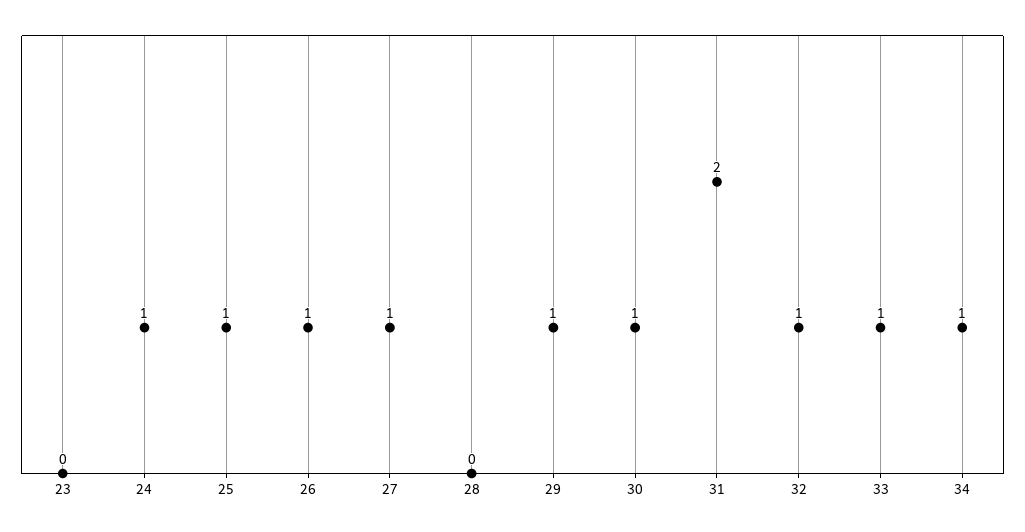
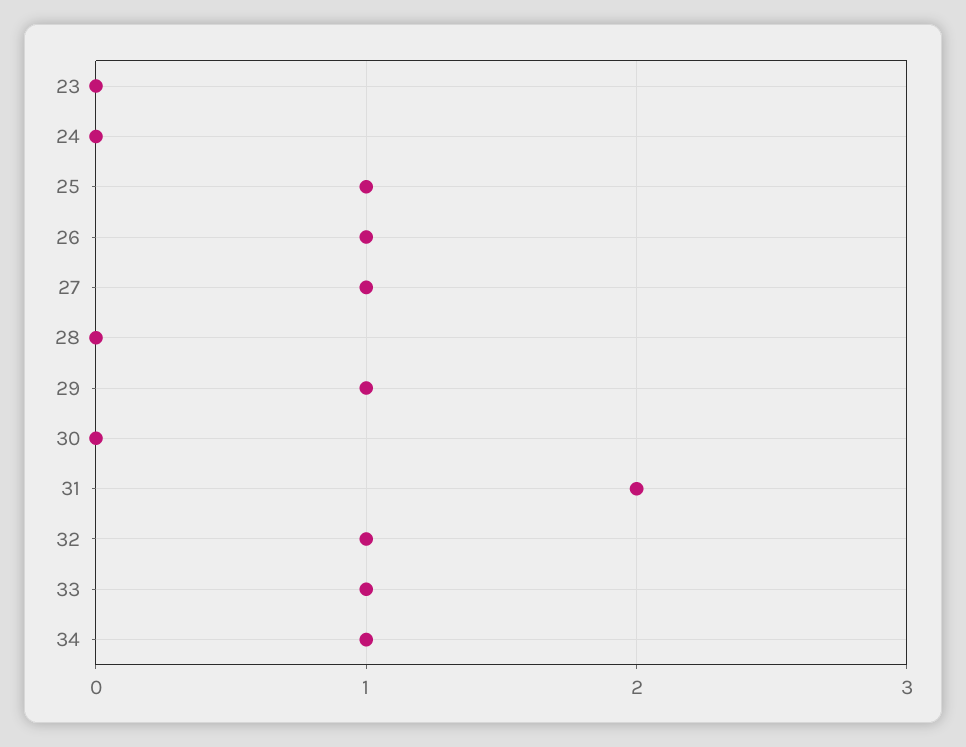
  {
    "23": 0,
-   "24": 1,
+   "24": 0,
    "25": 1,
    "26": 1,
    "27": 1,
    "28": 0,
    "29": 1,
-   "30": 1,
+   "30": 0,
    "31": 2,
    "32": 1,
    "33": 1,
    "34": 1
  }

